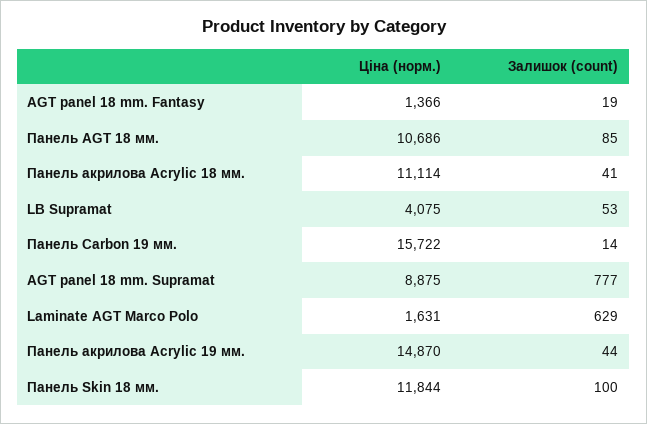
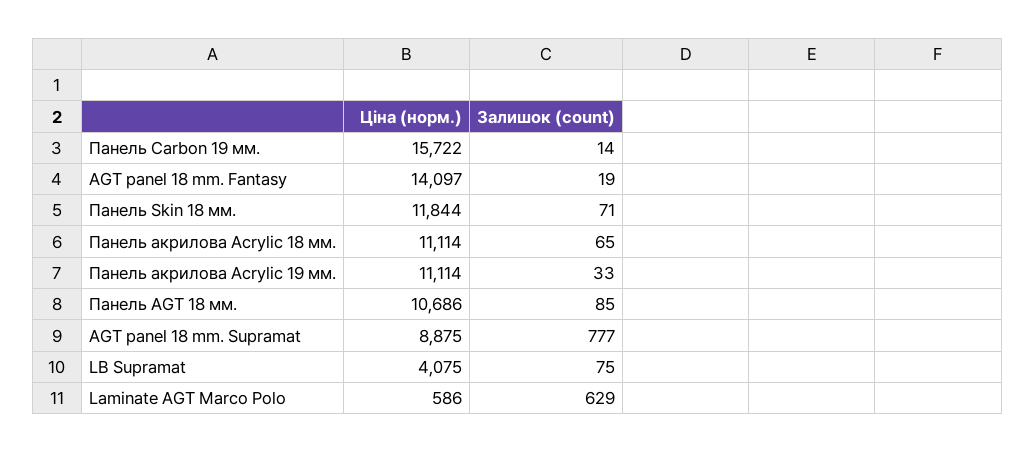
  {
    "Ціна (норм.)": {
-     "AGT panel 18 mm. Fantasy": 1366,
+     "AGT panel 18 mm. Fantasy": 14097,
      "Панель AGT 18 мм.": 10686,
      "Панель акрилова Acrylic 18 мм.": 11114,
      "LB Supramat": 4075,
      "Панель Carbon 19 мм.": 15722,
      "AGT panel 18 mm. Supramat": 8875,
-     "Laminate AGT Marco Polo": 1631,
+     "Laminate AGT Marco Polo": 586,
-     "Панель акрилова Acrylic 19 мм.": 14870,
+     "Панель акрилова Acrylic 19 мм.": 11114,
      "Панель Skin 18 мм.": 11844
    },
    "Залишок (count)": {
      "AGT panel 18 mm. Fantasy": 19,
      "Панель AGT 18 мм.": 85,
-     "Панель акрилова Acrylic 18 мм.": 41,
+     "Панель акрилова Acrylic 18 мм.": 65,
-     "LB Supramat": 53,
+     "LB Supramat": 75,
      "Панель Carbon 19 мм.": 14,
      "AGT panel 18 mm. Supramat": 777,
      "Laminate AGT Marco Polo": 629,
-     "Панель акрилова Acrylic 19 мм.": 44,
+     "Панель акрилова Acrylic 19 мм.": 33,
-     "Панель Skin 18 мм.": 100
+     "Панель Skin 18 мм.": 71
    }
  }

